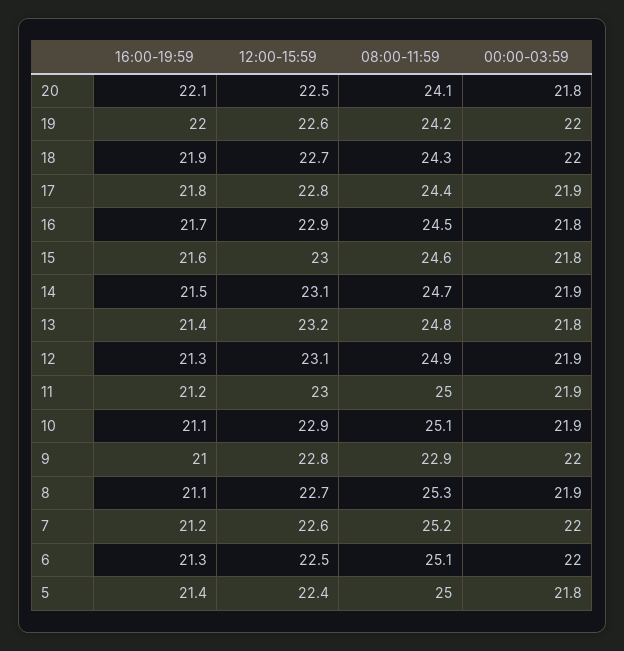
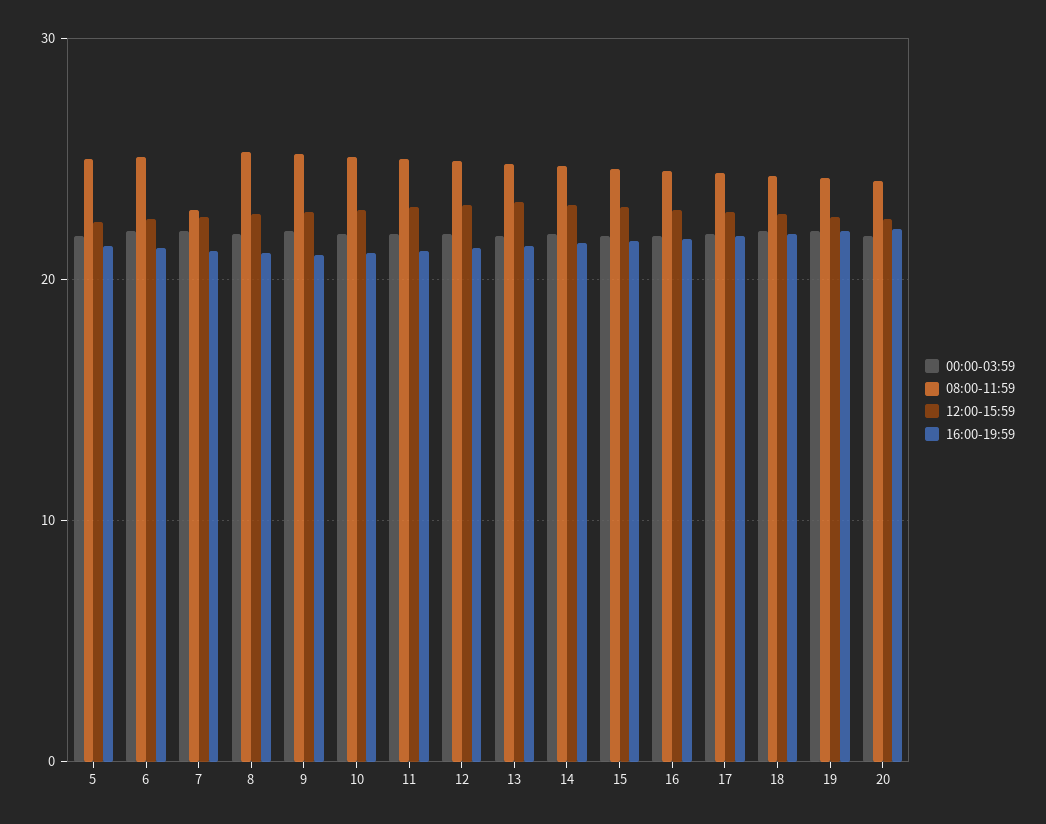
  {
    "16:00-19:59": {
      "20": 22.1,
      "19": 22,
      "18": 21.9,
      "17": 21.8,
      "16": 21.7,
      "15": 21.6,
      "14": 21.5,
      "13": 21.4,
      "12": 21.3,
      "11": 21.2,
      "10": 21.1,
      "9": 21,
      "8": 21.1,
      "7": 21.2,
      "6": 21.3,
      "5": 21.4
    },
    "12:00-15:59": {
      "20": 22.5,
      "19": 22.6,
      "18": 22.7,
      "17": 22.8,
      "16": 22.9,
      "15": 23,
      "14": 23.1,
      "13": 23.2,
      "12": 23.1,
      "11": 23,
      "10": 22.9,
      "9": 22.8,
      "8": 22.7,
      "7": 22.6,
      "6": 22.5,
      "5": 22.4
    },
    "08:00-11:59": {
      "20": 24.1,
      "19": 24.2,
      "18": 24.3,
      "17": 24.4,
      "16": 24.5,
      "15": 24.6,
      "14": 24.7,
      "13": 24.8,
      "12": 24.9,
      "11": 25,
      "10": 25.1,
-     "9": 22.9,
+     "9": 25,
      "8": 25.3,
-     "7": 25.2,
+     "7": 23,
      "6": 25.1,
      "5": 25
    },
    "00:00-03:59": {
      "20": 21.8,
      "19": 22,
      "18": 22,
      "17": 21.9,
      "16": 21.8,
      "15": 21.8,
      "14": 21.9,
      "13": 21.8,
      "12": 21.9,
      "11": 21.9,
      "10": 21.9,
      "9": 22,
      "8": 21.9,
      "7": 22,
      "6": 22,
      "5": 21.8
    }
  }

